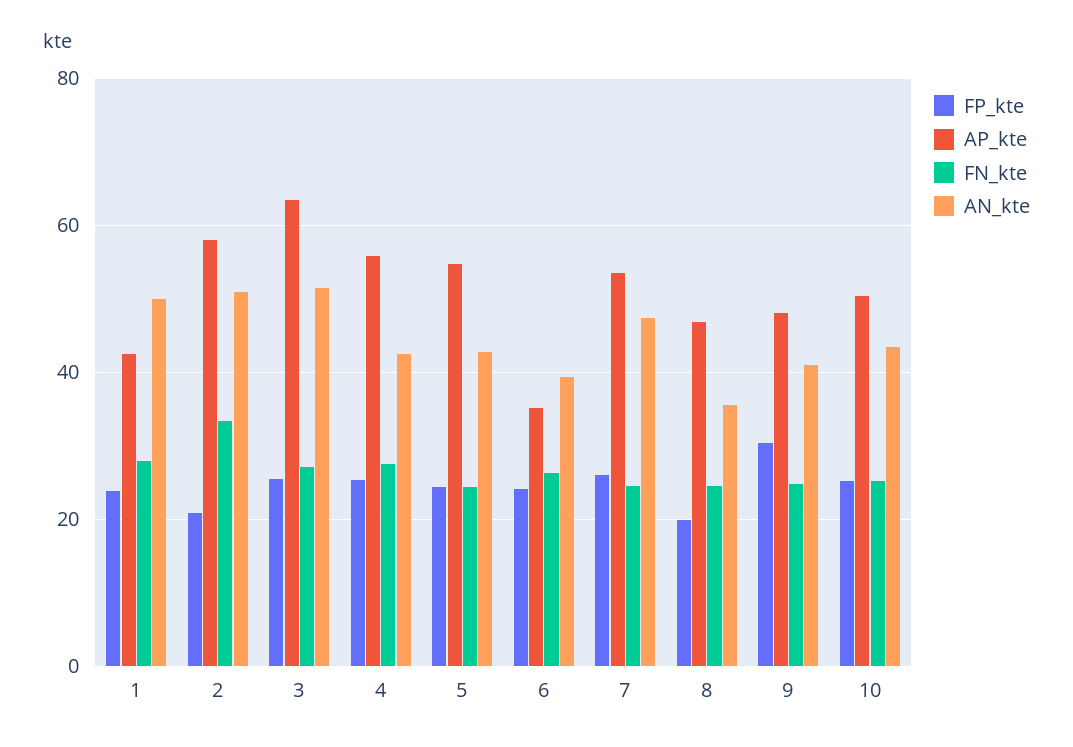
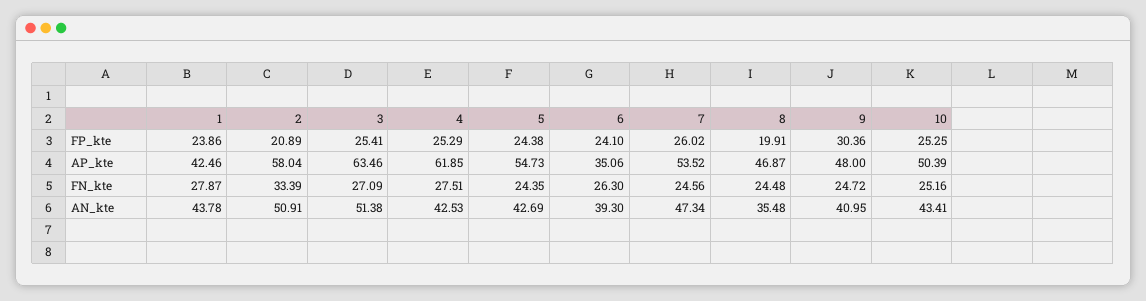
  {
    "FP_kte": {
      "1": 23.86,
      "2": 20.89,
      "3": 25.41,
      "4": 25.29,
      "5": 24.38,
      "6": 24.1,
      "7": 26.02,
      "8": 19.91,
      "9": 30.36,
      "10": 25.25
    },
    "AP_kte": {
      "1": 42.46,
      "2": 58.04,
      "3": 63.46,
-     "4": 56,
+     "4": 61.85,
      "5": 54.73,
      "6": 35.06,
      "7": 53.52,
      "8": 46.87,
      "9": 48,
      "10": 50.39
    },
    "FN_kte": {
      "1": 27.87,
      "2": 33.39,
      "3": 27.09,
      "4": 27.51,
      "5": 24.35,
      "6": 26.3,
      "7": 24.56,
      "8": 24.48,
      "9": 24.72,
      "10": 25.16
    },
    "AN_kte": {
-     "1": 50,
+     "1": 43.78,
      "2": 50.91,
      "3": 51.38,
      "4": 42.53,
      "5": 42.69,
      "6": 39.3,
      "7": 47.34,
      "8": 35.48,
      "9": 40.95,
      "10": 43.41
    }
  }

